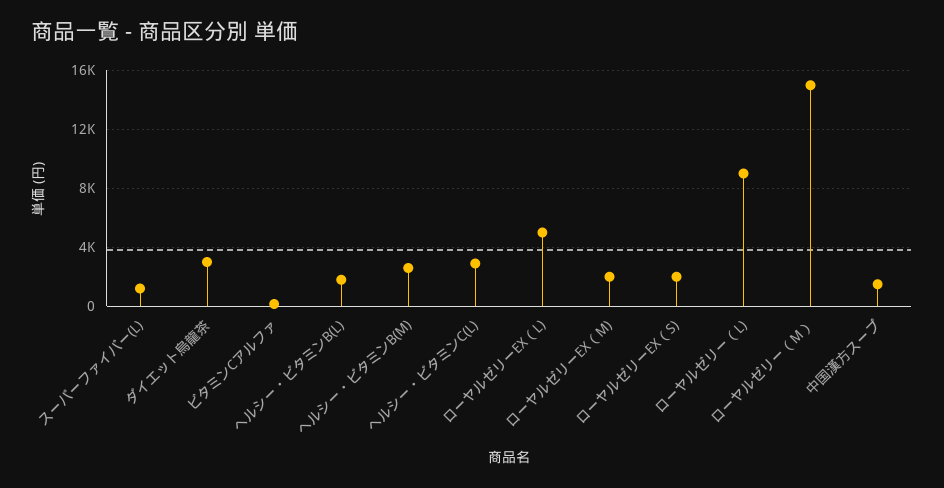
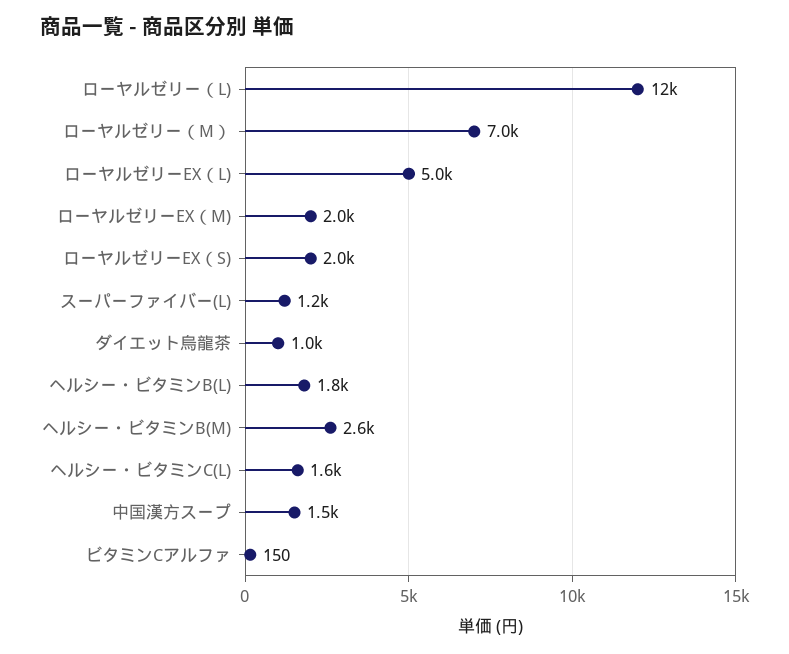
  {
    "スーパーファイバー(L)": 1200,
-   "ダイエット烏龍茶": 3000,
+   "ダイエット烏龍茶": 1000,
    "ビタミンCアルファ": 150,
    "ヘルシー・ビタミンB(L)": 1800,
    "ヘルシー・ビタミンB(M)": 2600,
-   "ヘルシー・ビタミンC(L)": 3000,
+   "ヘルシー・ビタミンC(L)": 1600,
    "ローヤルゼリーEX（L)": 5000,
    "ローヤルゼリーEX（M)": 2000,
    "ローヤルゼリーEX（S)": 2000,
-   "ローヤルゼリー（L)": 9000,
+   "ローヤルゼリー（L)": 12000,
-   "ローヤルゼリー（M）": 15000,
+   "ローヤルゼリー（M）": 7000,
    "中国漢方スープ": 1500
  }

